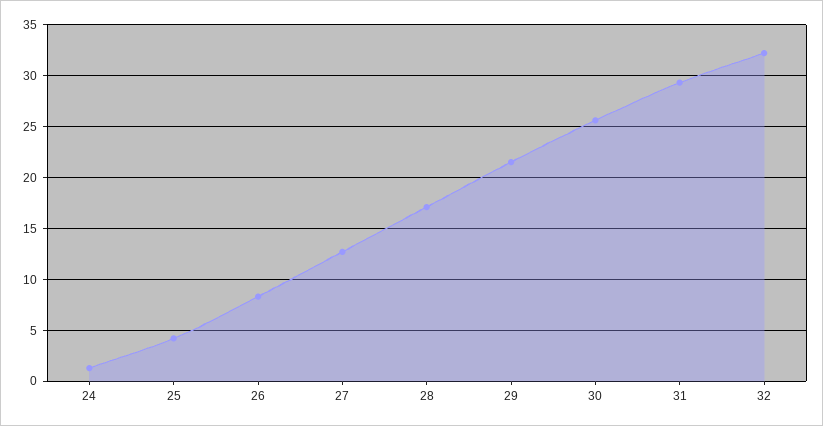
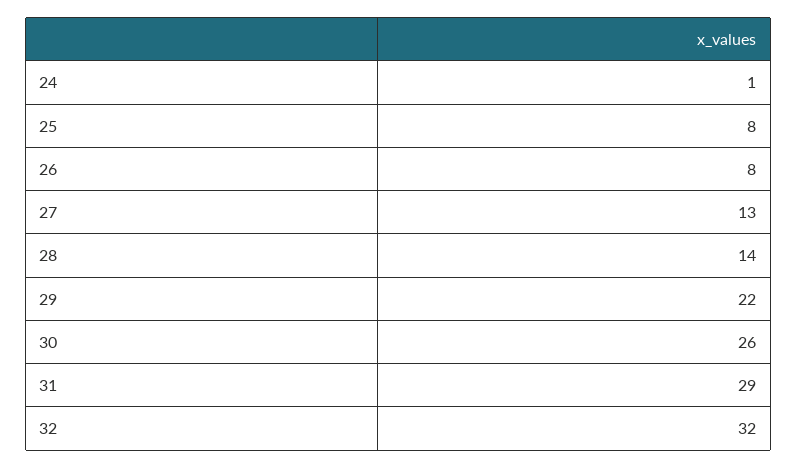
  {
    "24": 1,
-   "25": 4,
+   "25": 8,
    "26": 8,
    "27": 13,
-   "28": 17,
+   "28": 14,
    "29": 22,
    "30": 26,
    "31": 29,
    "32": 32
  }

